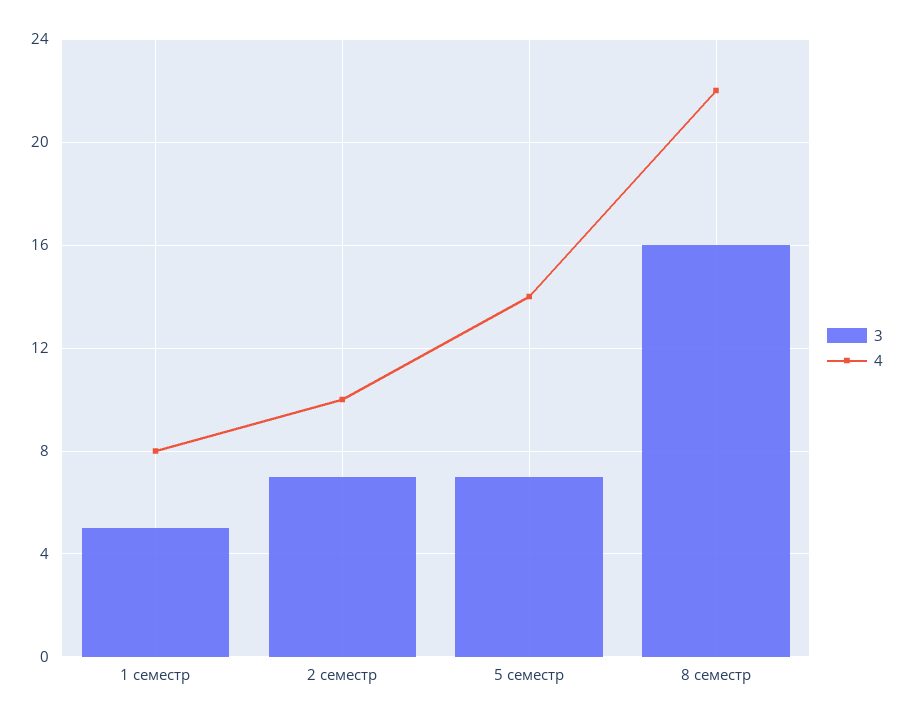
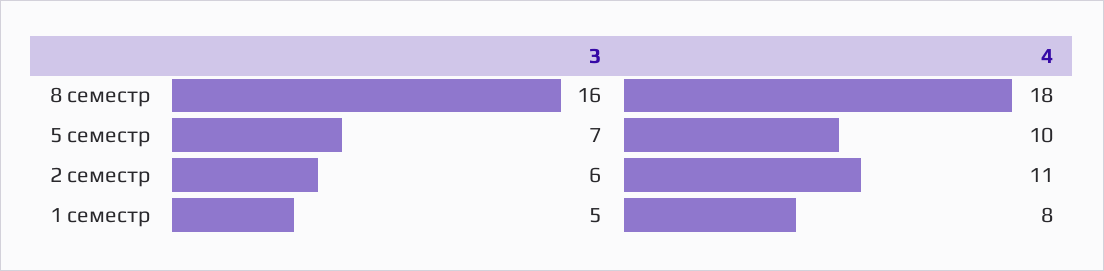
  {
    "3": {
      "1 семестр": 5,
-     "2 семестр": 7,
+     "2 семестр": 6,
      "5 семестр": 7,
      "8 семестр": 16
    },
    "4": {
      "1 семестр": 8,
-     "2 семестр": 10,
+     "2 семестр": 11,
-     "5 семестр": 14,
+     "5 семестр": 10,
-     "8 семестр": 22
+     "8 семестр": 18
    }
  }

